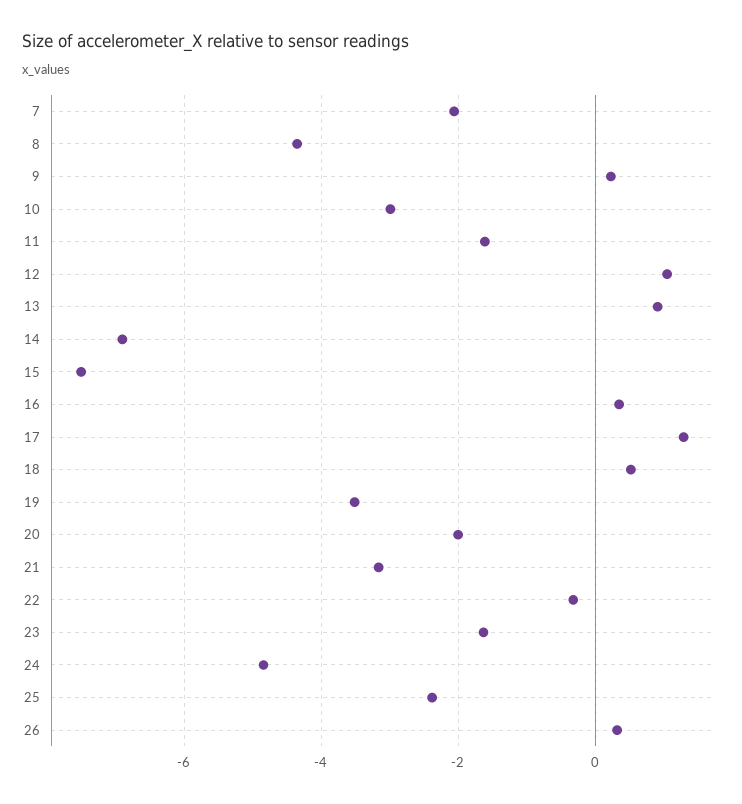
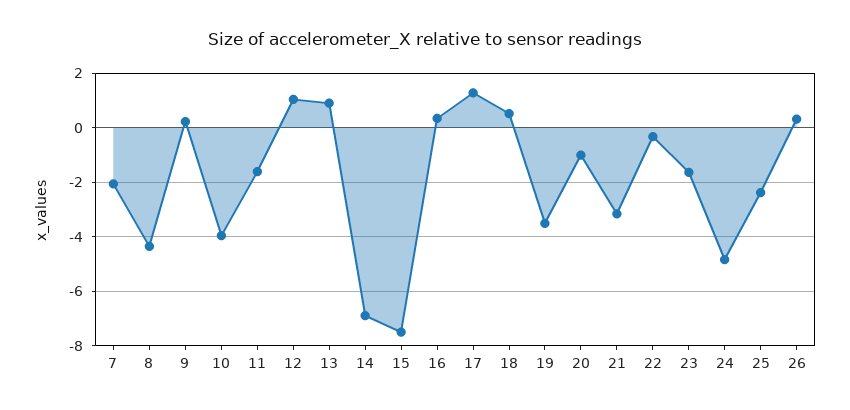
  {
    "7": -2,
    "8": -4.4,
    "9": 0.2,
-   "10": -3,
+   "10": -4,
    "11": -1.6,
    "12": 1,
    "13": 1,
    "14": -7,
    "15": -7.6,
    "16": 0.4,
    "17": 1.2,
    "18": 0.6,
    "19": -3.6,
-   "20": -2,
+   "20": -1,
    "21": -3.2,
    "22": -0.4,
    "23": -1.6,
    "24": -4.8,
    "25": -2.4,
    "26": 0.4
  }

